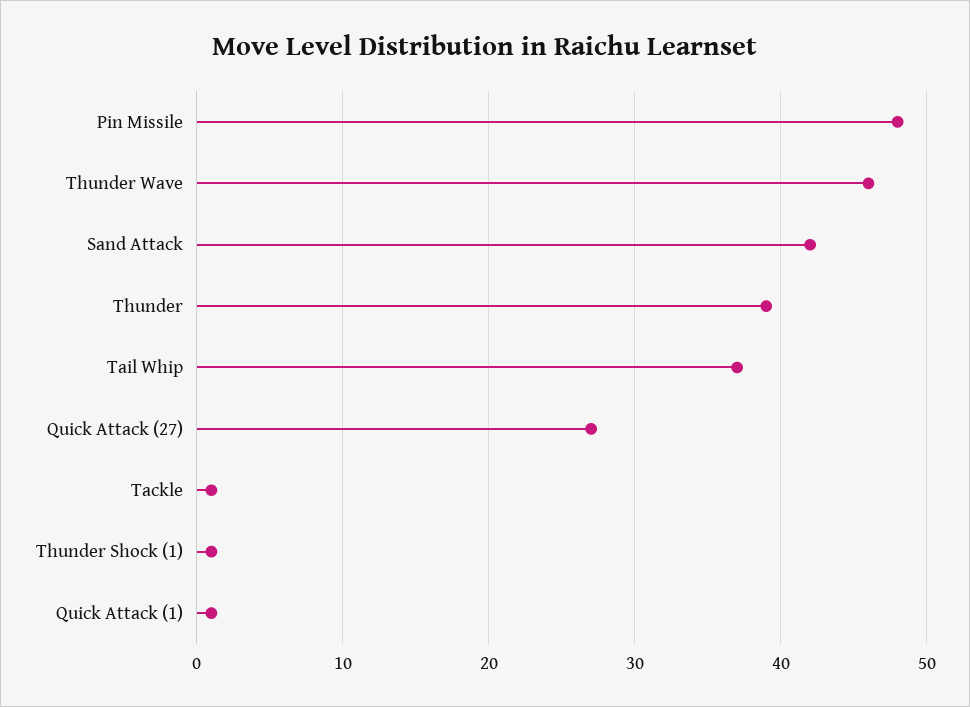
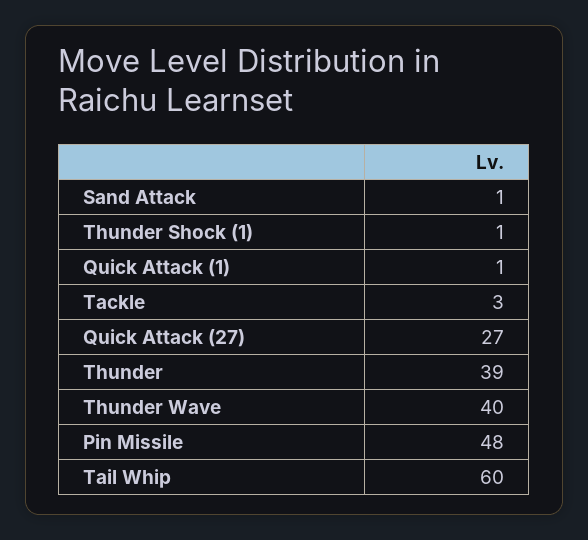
  {
    "Pin Missile": 48,
-   "Thunder Wave": 46,
+   "Thunder Wave": 40,
-   "Sand Attack": 42,
+   "Sand Attack": 1,
    "Thunder": 39,
-   "Tail Whip": 37,
+   "Tail Whip": 60,
    "Quick Attack (27)": 27,
-   "Tackle": 1,
+   "Tackle": 3,
    "Thunder Shock (1)": 1,
    "Quick Attack (1)": 1
  }

